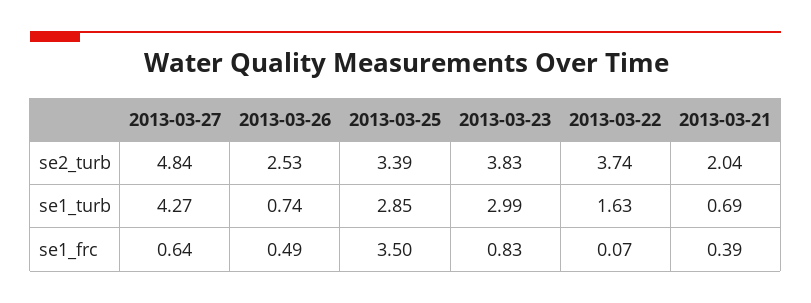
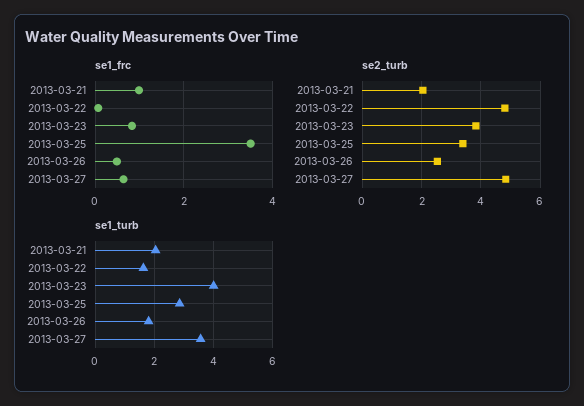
  {
    "se2_turb": {
      "2013-03-27": 4.84,
      "2013-03-26": 2.53,
      "2013-03-25": 3.39,
      "2013-03-23": 3.83,
-     "2013-03-22": 3.74,
+     "2013-03-22": 4.75,
      "2013-03-21": 2.04
    },
    "se1_turb": {
-     "2013-03-27": 4.27,
+     "2013-03-27": 3.5,
-     "2013-03-26": 0.74,
+     "2013-03-26": 1.75,
      "2013-03-25": 2.85,
-     "2013-03-23": 2.99,
+     "2013-03-23": 4,
      "2013-03-22": 1.63,
-     "2013-03-21": 0.69
+     "2013-03-21": 2
    },
    "se1_frc": {
      "2013-03-27": 0.64,
      "2013-03-26": 0.49,
      "2013-03-25": 3.5,
      "2013-03-23": 0.83,
      "2013-03-22": 0.07,
-     "2013-03-21": 0.39
+     "2013-03-21": 1
    }
  }

